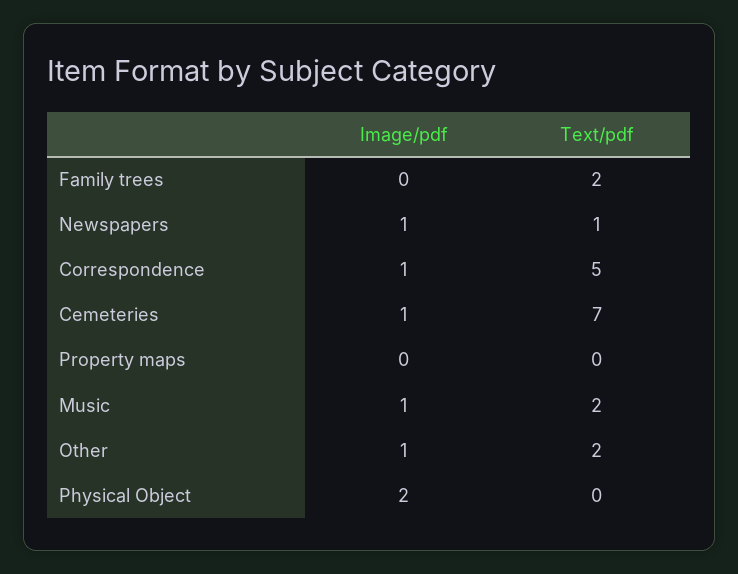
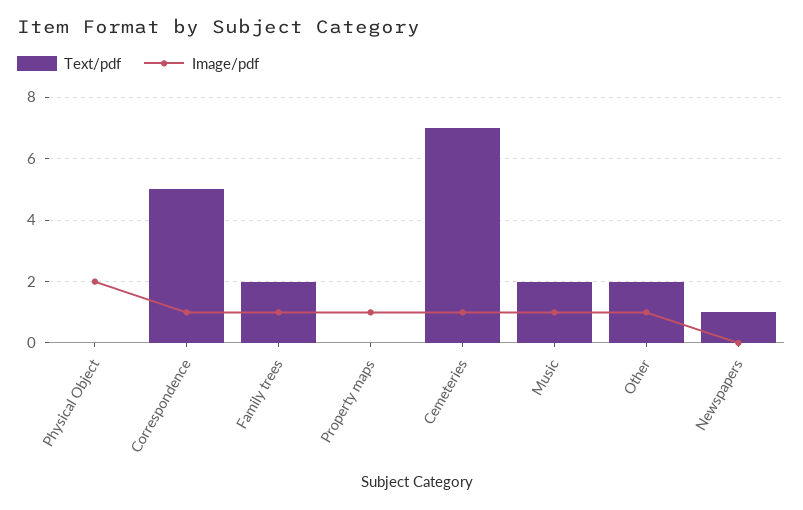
  {
    "Image/pdf": {
-     "Family trees": 0,
+     "Family trees": 1,
-     "Newspapers": 1,
+     "Newspapers": 0,
      "Correspondence": 1,
      "Cemeteries": 1,
-     "Property maps": 0,
+     "Property maps": 1,
      "Music": 1,
      "Other": 1,
      "Physical Object": 2
    },
    "Text/pdf": {
      "Family trees": 2,
      "Newspapers": 1,
      "Correspondence": 5,
      "Cemeteries": 7,
      "Property maps": 0,
      "Music": 2,
      "Other": 2,
      "Physical Object": 0
    }
  }

